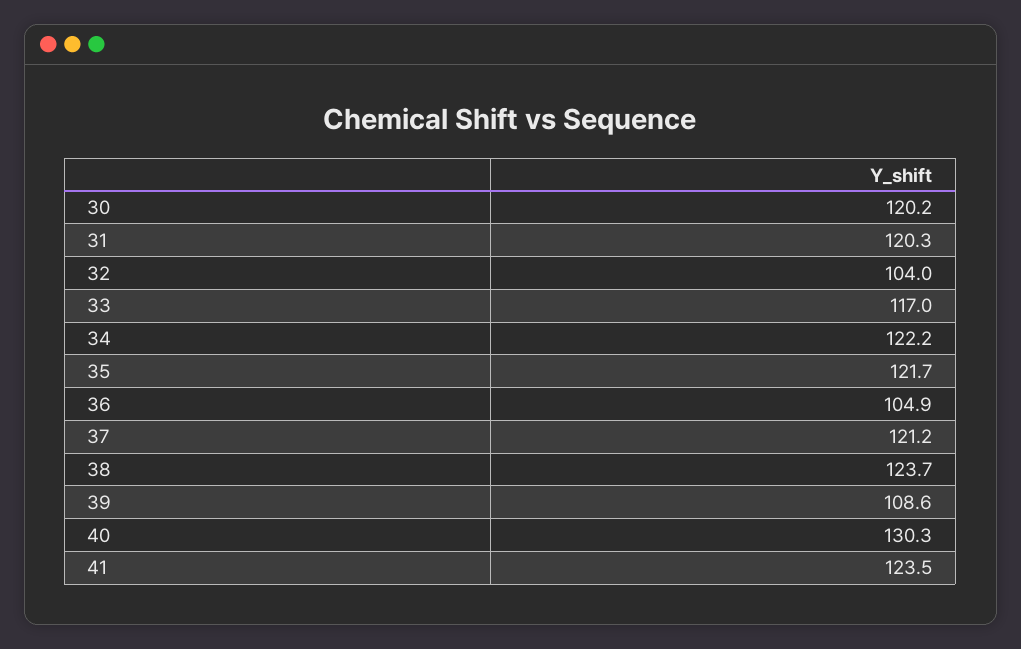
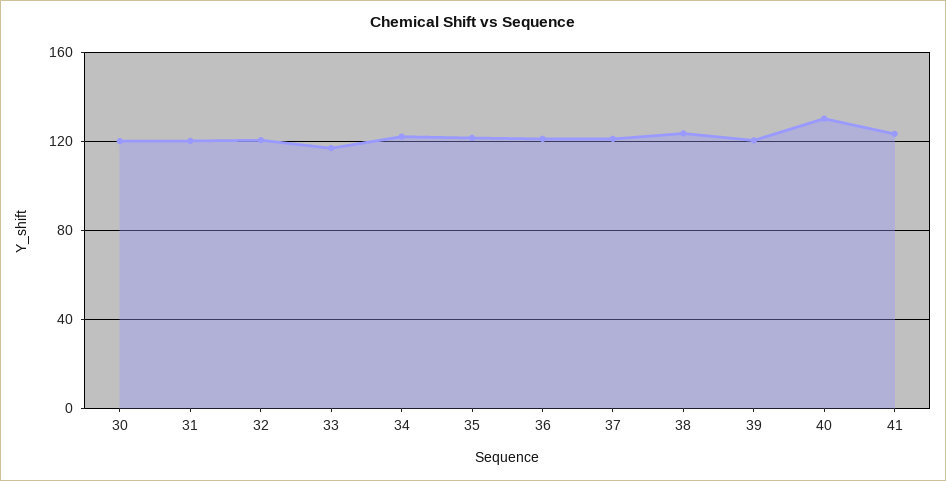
  {
    "30": 120.2,
    "31": 120.3,
-   "32": 104,
+   "32": 120,
    "33": 117,
    "34": 122.2,
    "35": 121.7,
-   "36": 104.9,
+   "36": 120,
    "37": 121.2,
    "38": 123.7,
-   "39": 108.6,
+   "39": 120,
    "40": 130.3,
    "41": 123.5
  }

